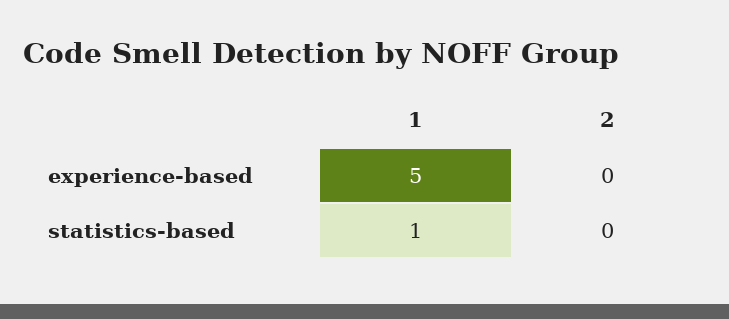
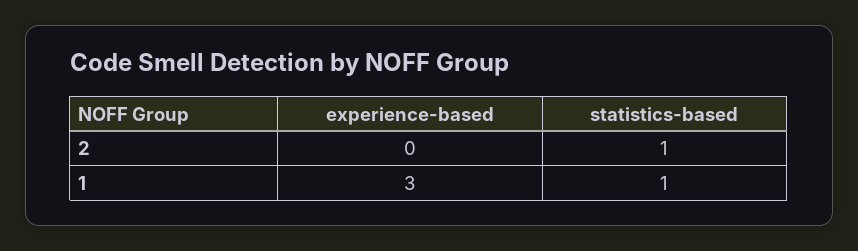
  {
    "1": {
-     "experience-based": 5,
+     "experience-based": 3,
      "statistics-based": 1
    },
    "2": {
      "experience-based": 0,
-     "statistics-based": 0
+     "statistics-based": 1
    }
  }

